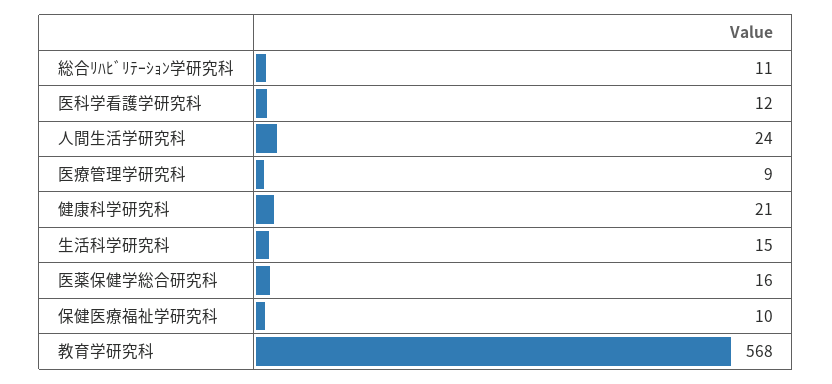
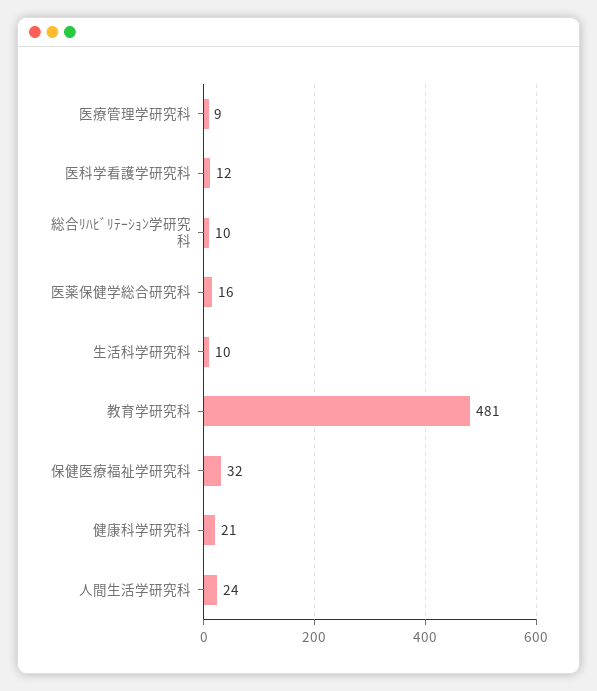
  {
-   "総合ﾘﾊﾋﾞﾘﾃｰｼｮﾝ学研究科": 11,
+   "総合ﾘﾊﾋﾞﾘﾃｰｼｮﾝ学研究科": 10,
    "医科学看護学研究科": 12,
    "人間生活学研究科": 24,
    "医療管理学研究科": 9,
    "健康科学研究科": 21,
-   "生活科学研究科": 15,
+   "生活科学研究科": 10,
    "医薬保健学総合研究科": 16,
-   "保健医療福祉学研究科": 10,
+   "保健医療福祉学研究科": 32,
-   "教育学研究科": 568
+   "教育学研究科": 481
  }

